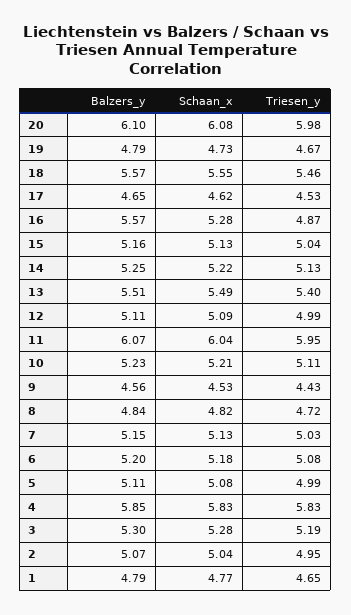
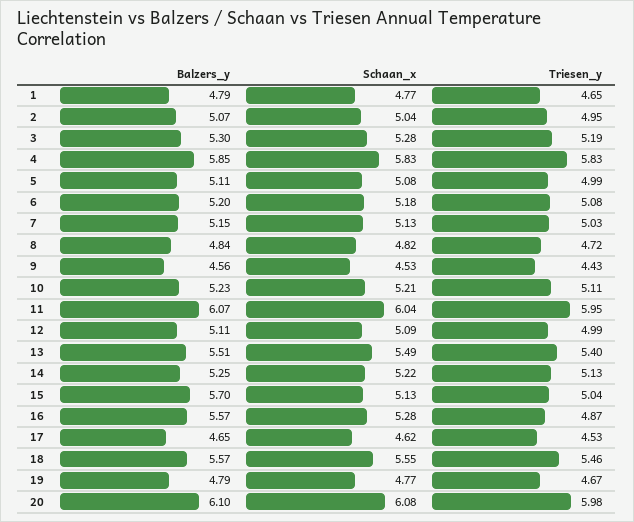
  {
    "Balzers_y": {
      "20": 6.1,
      "19": 4.79,
      "18": 5.57,
      "17": 4.65,
      "16": 5.57,
-     "15": 5.16,
+     "15": 5.7,
      "14": 5.25,
      "13": 5.51,
      "12": 5.11,
      "11": 6.07,
      "10": 5.23,
      "9": 4.56,
      "8": 4.84,
      "7": 5.15,
      "6": 5.2,
      "5": 5.11,
      "4": 5.85,
      "3": 5.3,
      "2": 5.07,
      "1": 4.79
    },
    "Schaan_x": {
      "20": 6.08,
-     "19": 4.73,
+     "19": 4.77,
      "18": 5.55,
      "17": 4.62,
      "16": 5.28,
      "15": 5.13,
      "14": 5.22,
      "13": 5.49,
      "12": 5.09,
      "11": 6.04,
      "10": 5.21,
      "9": 4.53,
      "8": 4.82,
      "7": 5.13,
      "6": 5.18,
      "5": 5.08,
      "4": 5.83,
      "3": 5.28,
      "2": 5.04,
      "1": 4.77
    },
    "Triesen_y": {
      "20": 5.98,
      "19": 4.67,
      "18": 5.46,
      "17": 4.53,
      "16": 4.87,
      "15": 5.04,
      "14": 5.13,
      "13": 5.4,
      "12": 4.99,
      "11": 5.95,
      "10": 5.11,
      "9": 4.43,
      "8": 4.72,
      "7": 5.03,
      "6": 5.08,
      "5": 4.99,
      "4": 5.83,
      "3": 5.19,
      "2": 4.95,
      "1": 4.65
    }
  }

